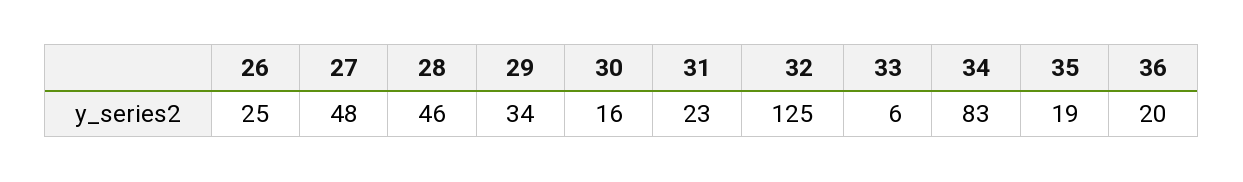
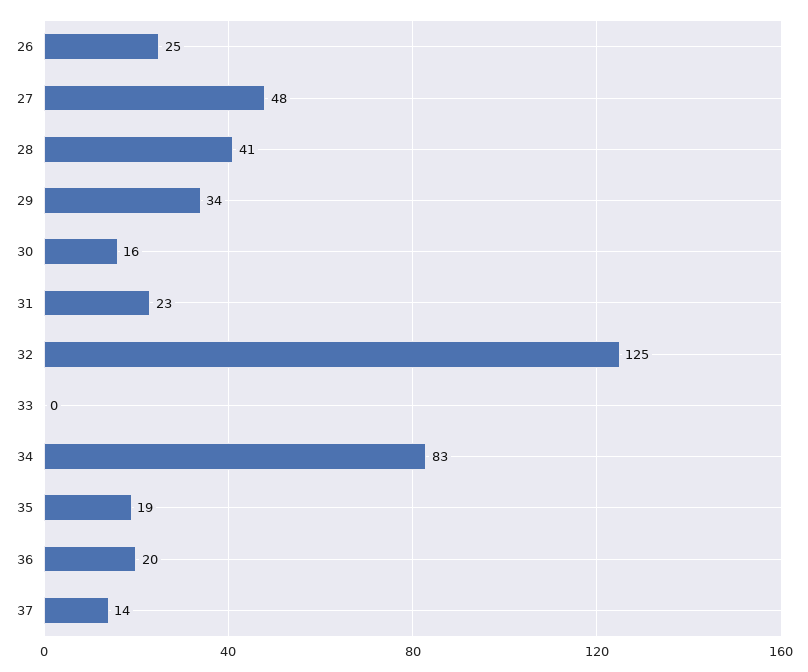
  {
    "26": 25,
    "27": 48,
-   "28": 46,
+   "28": 41,
    "29": 34,
    "30": 16,
    "31": 23,
    "32": 125,
-   "33": 6,
+   "33": 0,
    "34": 83,
    "35": 19,
-   "36": 20
+   "36": 20,
+   "37": 14
  }

